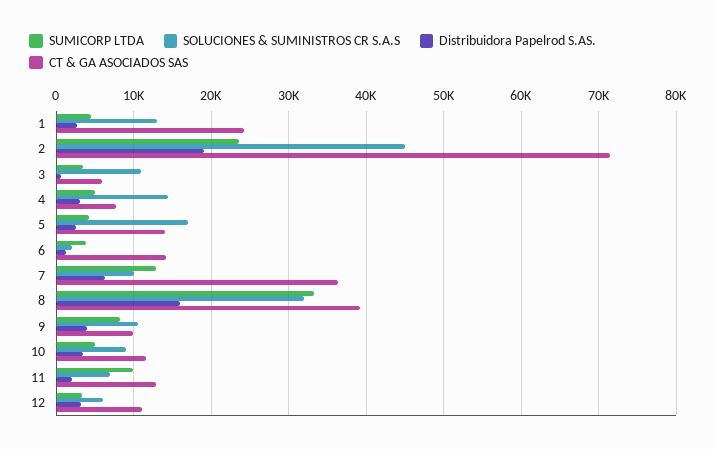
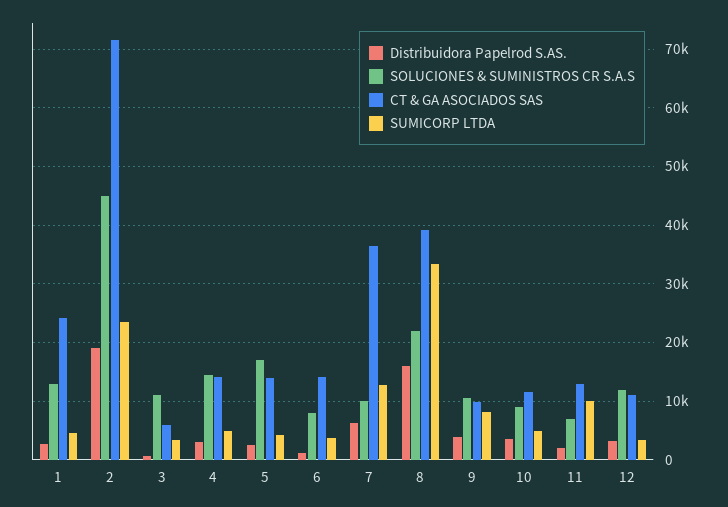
  {
    "SUMICORP LTDA": {
      "1": 5000,
      "2": 24000,
      "3": 3000,
      "4": 5000,
      "5": 4000,
      "6": 4000,
      "7": 13000,
      "8": 33000,
      "9": 8000,
      "10": 5000,
      "11": 10000,
      "12": 3000
    },
    "SOLUCIONES & SUMINISTROS CR S.A.S": {
      "1": 13000,
      "2": 45000,
      "3": 11000,
      "4": 15000,
      "5": 17000,
-     "6": 2000,
+     "6": 8000,
      "7": 10000,
-     "8": 32000,
+     "8": 22000,
      "9": 11000,
      "10": 9000,
      "11": 7000,
-     "12": 6000
+     "12": 12000
    },
    "Distribuidora Papelrod S.AS.": {
      "1": 3000,
      "2": 19000,
      "3": 1000,
      "4": 3000,
      "5": 3000,
      "6": 1000,
      "7": 6000,
      "8": 16000,
      "9": 4000,
      "10": 4000,
      "11": 2000,
      "12": 3000
    },
    "CT & GA ASOCIADOS SAS": {
      "1": 24000,
      "2": 72000,
      "3": 6000,
-     "4": 8000,
+     "4": 14000,
      "5": 14000,
      "6": 14000,
      "7": 36000,
      "8": 39000,
      "9": 10000,
      "10": 12000,
      "11": 13000,
      "12": 11000
    }
  }

